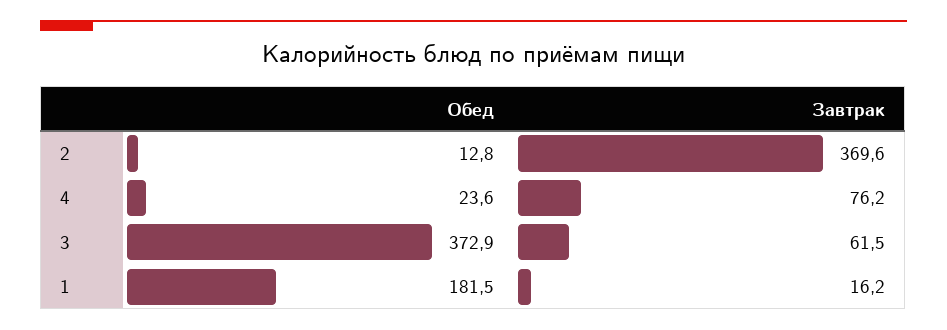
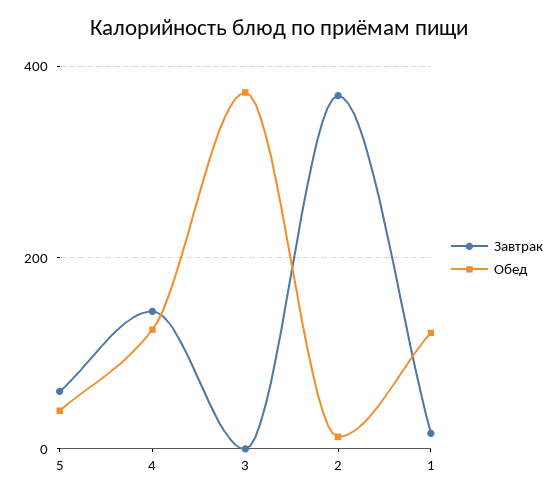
  {
    "Обед": {
      "2": 12.8,
-     "4": 23.6,
+     "4": 120,
      "3": 372.9,
-     "1": 181.5
+     "1": 120,
+     "5": 40
    },
    "Завтрак": {
      "2": 369.6,
-     "4": 76.2,
+     "4": 140,
-     "3": 61.5,
+     "3": 0,
-     "1": 16.2
+     "1": 16.2,
+     "5": 60
    }
  }

